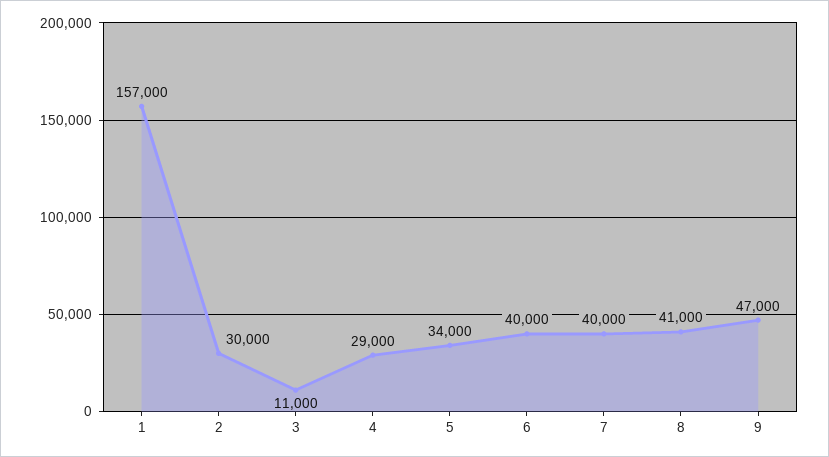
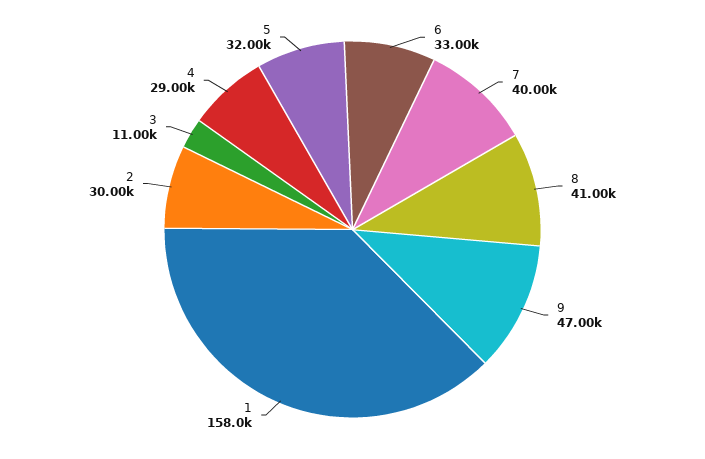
  {
-   "1": 157000,
+   "1": 158000,
    "2": 30000,
    "3": 11000,
    "4": 29000,
-   "5": 34000,
+   "5": 32000,
-   "6": 40000,
+   "6": 33000,
    "7": 40000,
    "8": 41000,
    "9": 47000
  }

